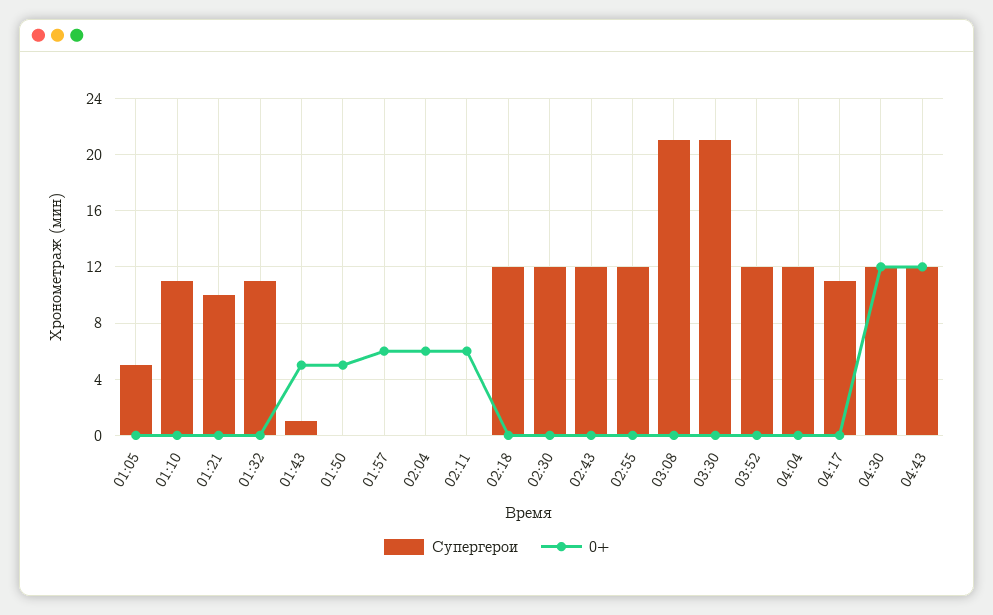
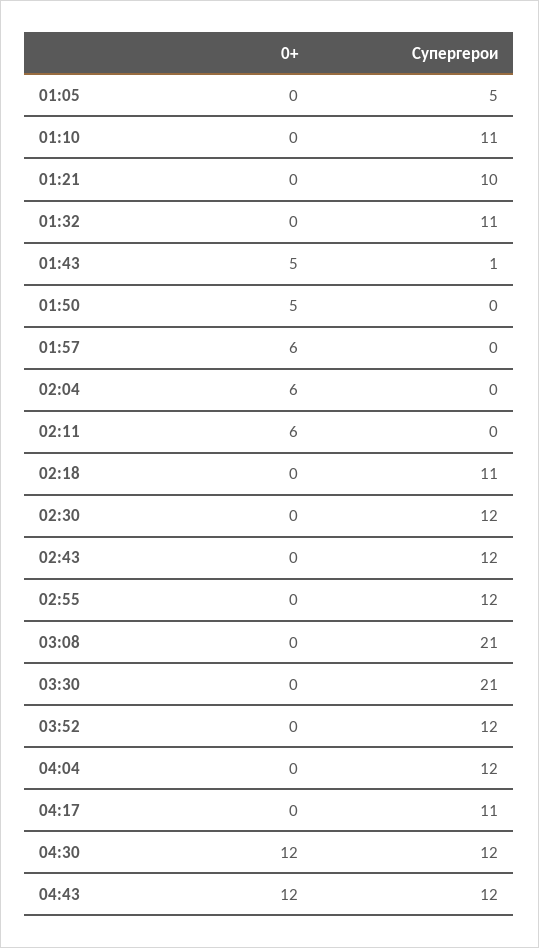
  {
    "Супергерои": {
      "01:05": 5,
      "01:10": 11,
      "01:21": 10,
      "01:32": 11,
      "01:43": 1,
      "01:50": 0,
      "01:57": 0,
      "02:04": 0,
      "02:11": 0,
-     "02:18": 12,
+     "02:18": 11,
      "02:30": 12,
      "02:43": 12,
      "02:55": 12,
      "03:08": 21,
      "03:30": 21,
      "03:52": 12,
      "04:04": 12,
      "04:17": 11,
      "04:30": 12,
      "04:43": 12
    },
    "0+": {
      "01:05": 0,
      "01:10": 0,
      "01:21": 0,
      "01:32": 0,
      "01:43": 5,
      "01:50": 5,
      "01:57": 6,
      "02:04": 6,
      "02:11": 6,
      "02:18": 0,
      "02:30": 0,
      "02:43": 0,
      "02:55": 0,
      "03:08": 0,
      "03:30": 0,
      "03:52": 0,
      "04:04": 0,
      "04:17": 0,
      "04:30": 12,
      "04:43": 12
    }
  }

